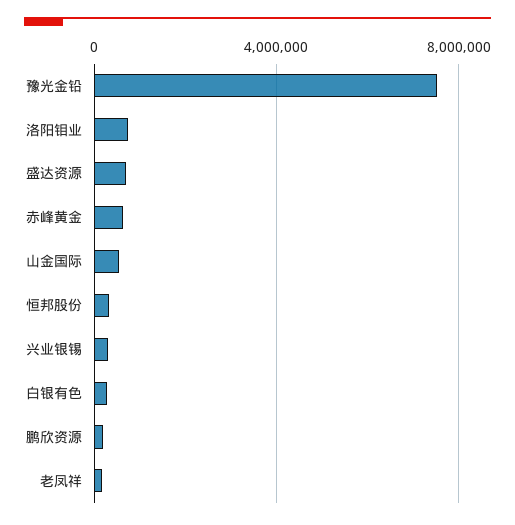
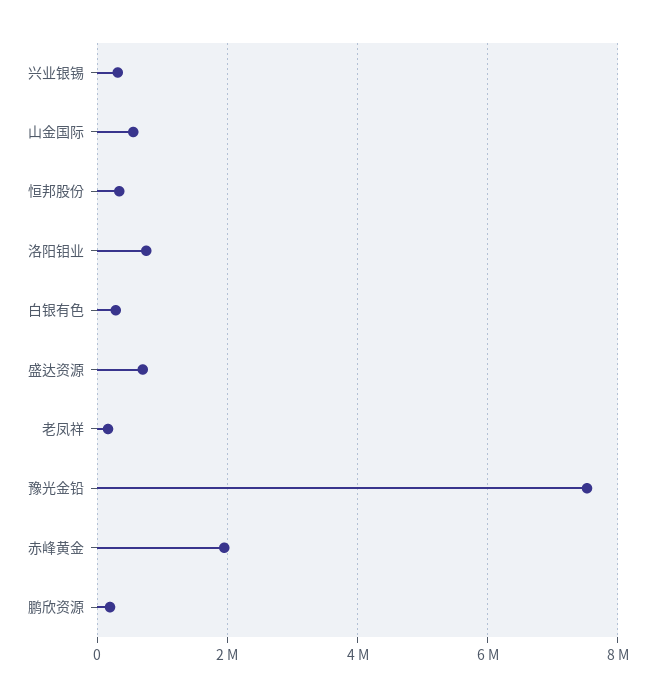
  {
    "豫光金铅": 7600000,
    "洛阳钼业": 800000,
    "盛达资源": 600000,
-   "赤峰黄金": 500000,
+   "赤峰黄金": 2000000,
    "山金国际": 600000,
    "恒邦股份": 400000,
    "兴业银锡": 400000,
    "白银有色": 200000,
    "鹏欣资源": 200000,
    "老凤祥": 200000
  }

